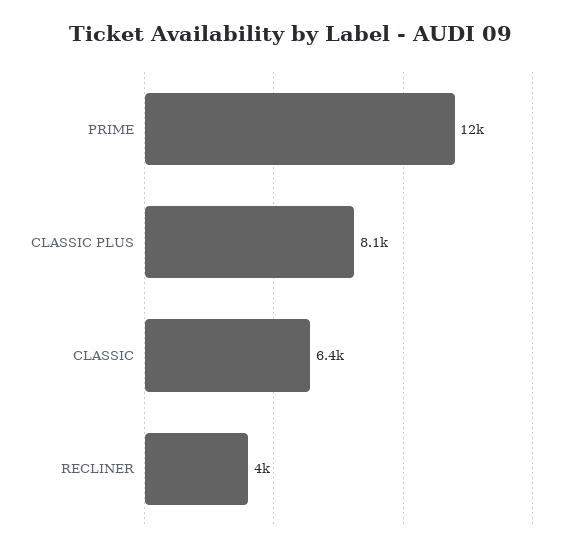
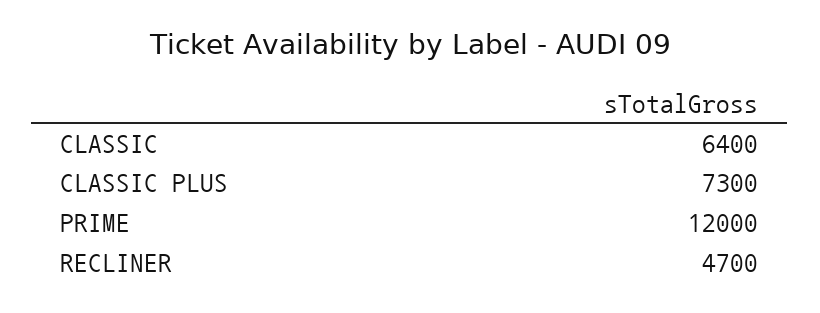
  {
    "PRIME": 12000,
-   "CLASSIC PLUS": 8100,
+   "CLASSIC PLUS": 7300,
    "CLASSIC": 6400,
-   "RECLINER": 4000
+   "RECLINER": 4700
  }

